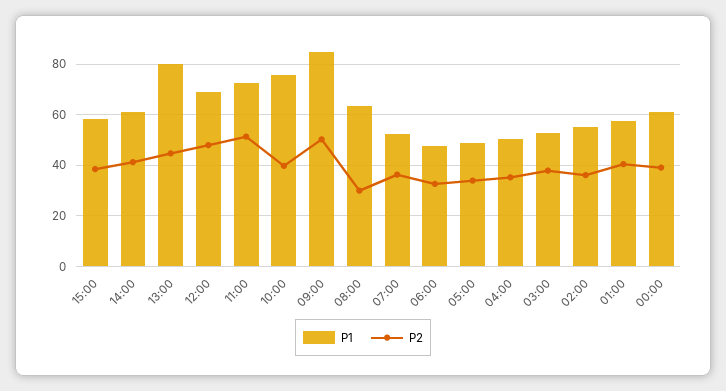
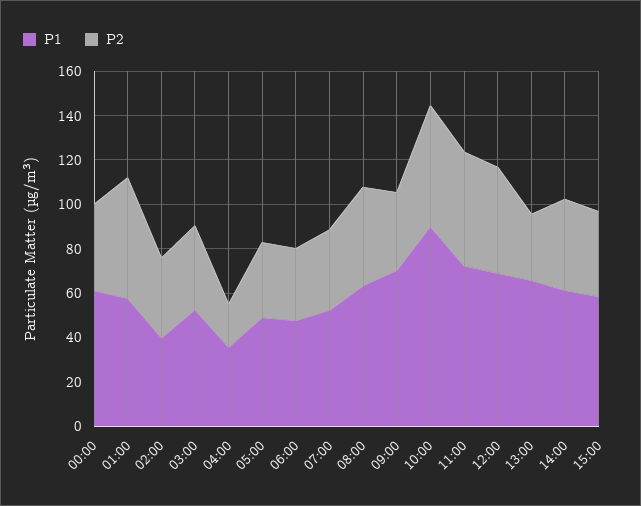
  {
    "P1": {
      "15:00": 57.5,
      "14:00": 60,
-     "13:00": 80,
+     "13:00": 65,
      "12:00": 70,
      "11:00": 72.5,
-     "10:00": 75,
+     "10:00": 90,
-     "09:00": 85,
+     "09:00": 70,
      "08:00": 62.5,
      "07:00": 52.5,
      "06:00": 47.5,
      "05:00": 50,
-     "04:00": 50,
+     "04:00": 35,
      "03:00": 52.5,
-     "02:00": 55,
+     "02:00": 40,
      "01:00": 57.5,
      "00:00": 60
    },
    "P2": {
      "15:00": 37.5,
      "14:00": 40,
-     "13:00": 45,
+     "13:00": 30,
      "12:00": 47.5,
      "11:00": 52.5,
-     "10:00": 40,
+     "10:00": 55,
-     "09:00": 50,
+     "09:00": 35,
-     "08:00": 30,
+     "08:00": 45,
      "07:00": 37.5,
      "06:00": 32.5,
      "05:00": 35,
-     "04:00": 35,
+     "04:00": 20,
      "03:00": 37.5,
      "02:00": 35,
-     "01:00": 40,
+     "01:00": 55,
      "00:00": 40
    }
  }

